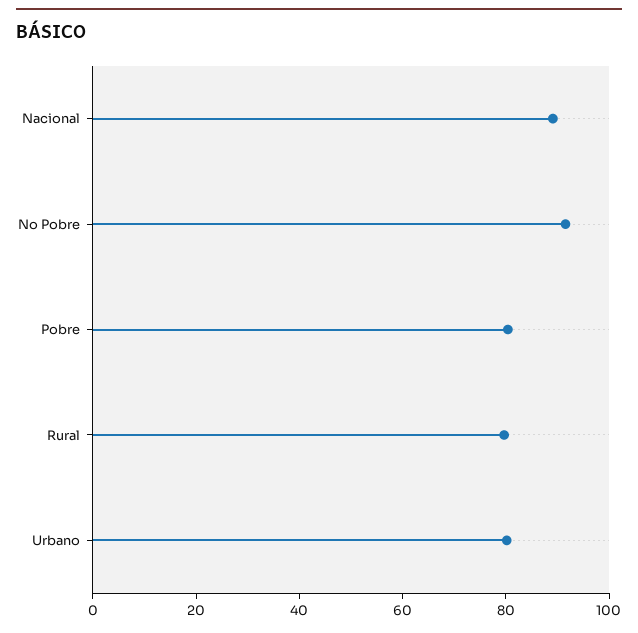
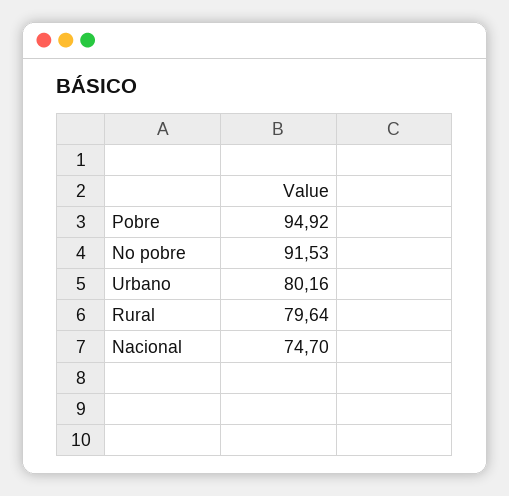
  {
-   "Nacional": 90,
+   "Nacional": 74.7,
    "No Pobre": 91.53,
-   "Pobre": 80,
+   "Pobre": 94.92,
    "Rural": 79.64,
    "Urbano": 80.16
  }

